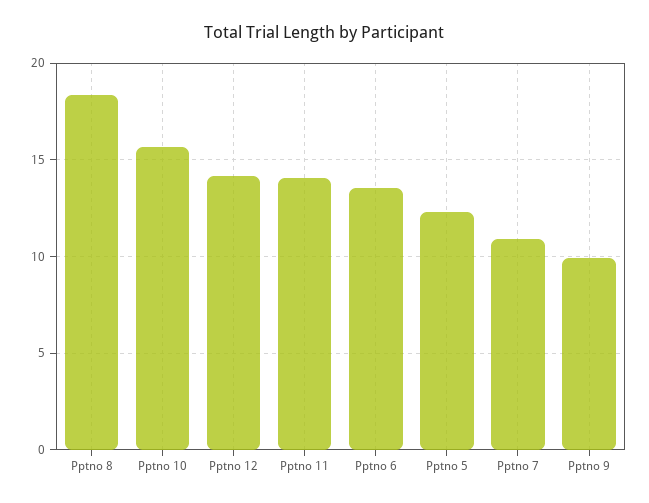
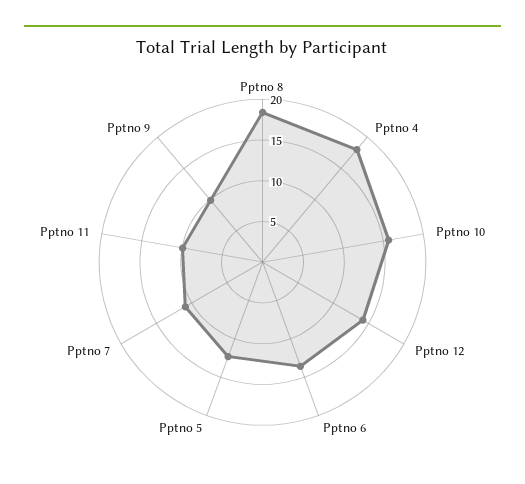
  {
    "Pptno 8": 18.5,
    "Pptno 10": 15.5,
    "Pptno 12": 14,
-   "Pptno 11": 14,
+   "Pptno 11": 10,
    "Pptno 6": 13.5,
    "Pptno 5": 12.5,
    "Pptno 7": 11,
-   "Pptno 9": 10
+   "Pptno 9": 10,
+   "Pptno 4": 18
  }

